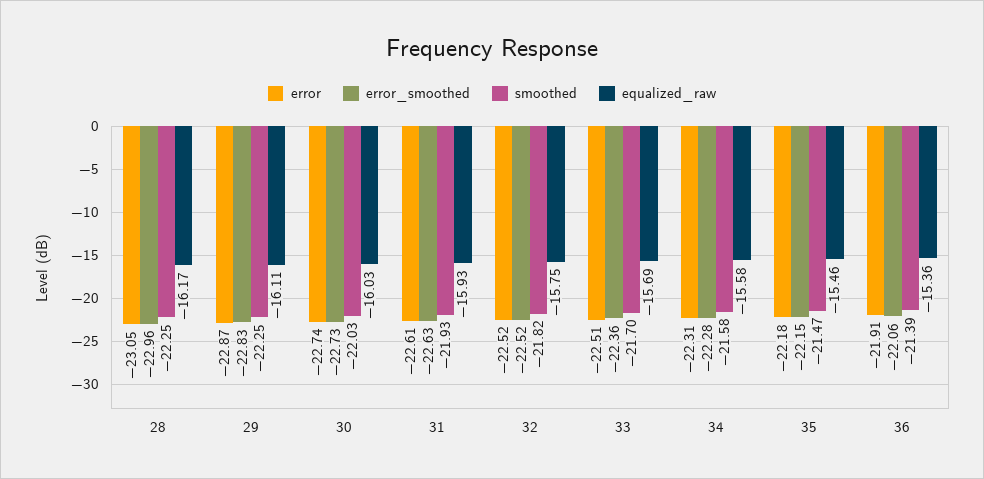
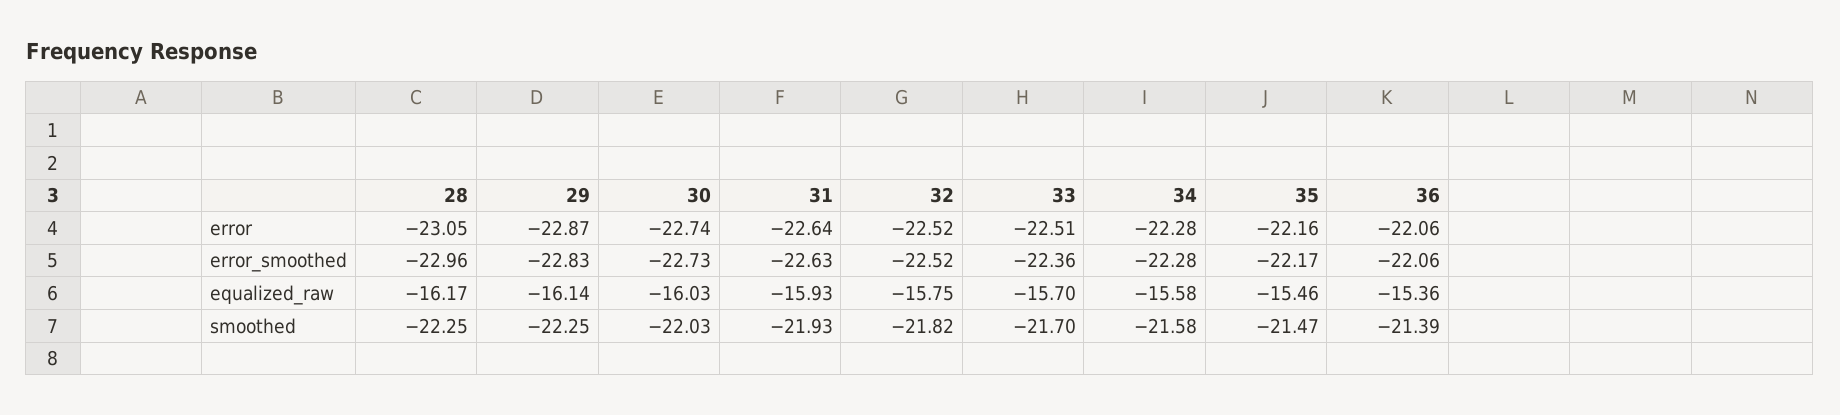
  {
    "error": {
      "28": -23.05,
      "29": -22.87,
      "30": -22.74,
-     "31": -22.61,
+     "31": -22.64,
      "32": -22.52,
      "33": -22.51,
-     "34": -22.31,
+     "34": -22.28,
-     "35": -22.18,
+     "35": -22.16,
-     "36": -21.91
+     "36": -22.06
    },
    "error_smoothed": {
      "28": -22.96,
      "29": -22.83,
      "30": -22.73,
      "31": -22.63,
      "32": -22.52,
      "33": -22.36,
      "34": -22.28,
-     "35": -22.15,
+     "35": -22.17,
      "36": -22.06
    },
    "smoothed": {
      "28": -22.25,
      "29": -22.25,
      "30": -22.03,
      "31": -21.93,
      "32": -21.82,
      "33": -21.7,
      "34": -21.58,
      "35": -21.47,
      "36": -21.39
    },
    "equalized_raw": {
      "28": -16.17,
-     "29": -16.11,
+     "29": -16.14,
      "30": -16.03,
      "31": -15.93,
      "32": -15.75,
-     "33": -15.69,
+     "33": -15.7,
      "34": -15.58,
      "35": -15.46,
      "36": -15.36
    }
  }

